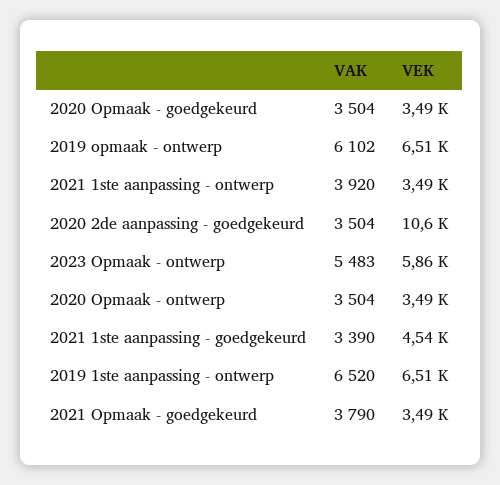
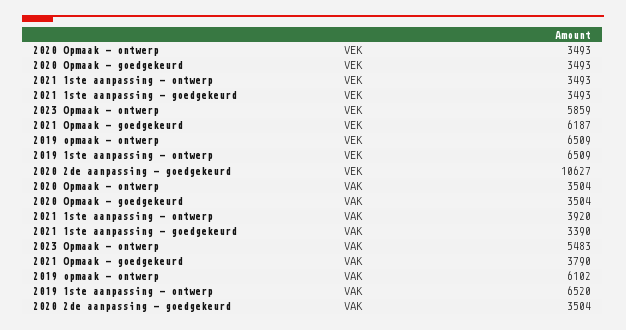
  {
    "VAK": {
      "2020 Opmaak - goedgekeurd": 3504,
      "2019 opmaak - ontwerp": 6102,
      "2021 1ste aanpassing - ontwerp": 3920,
      "2020 2de aanpassing - goedgekeurd": 3504,
      "2023 Opmaak - ontwerp": 5483,
      "2020 Opmaak - ontwerp": 3504,
      "2021 1ste aanpassing - goedgekeurd": 3390,
      "2019 1ste aanpassing - ontwerp": 6520,
      "2021 Opmaak - goedgekeurd": 3790
    },
    "VEK": {
      "2020 Opmaak - goedgekeurd": 3493,
      "2019 opmaak - ontwerp": 6509,
      "2021 1ste aanpassing - ontwerp": 3493,
      "2020 2de aanpassing - goedgekeurd": 10627,
      "2023 Opmaak - ontwerp": 5859,
      "2020 Opmaak - ontwerp": 3493,
-     "2021 1ste aanpassing - goedgekeurd": 4540,
+     "2021 1ste aanpassing - goedgekeurd": 3493,
      "2019 1ste aanpassing - ontwerp": 6509,
-     "2021 Opmaak - goedgekeurd": 3490
+     "2021 Opmaak - goedgekeurd": 6187
    }
  }

